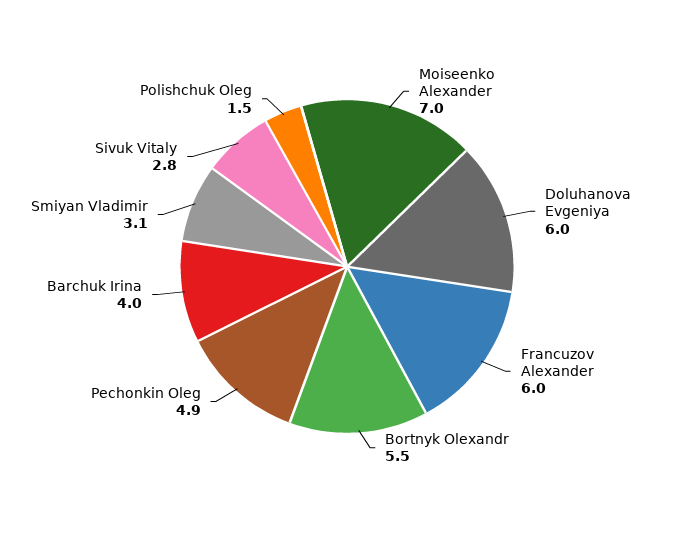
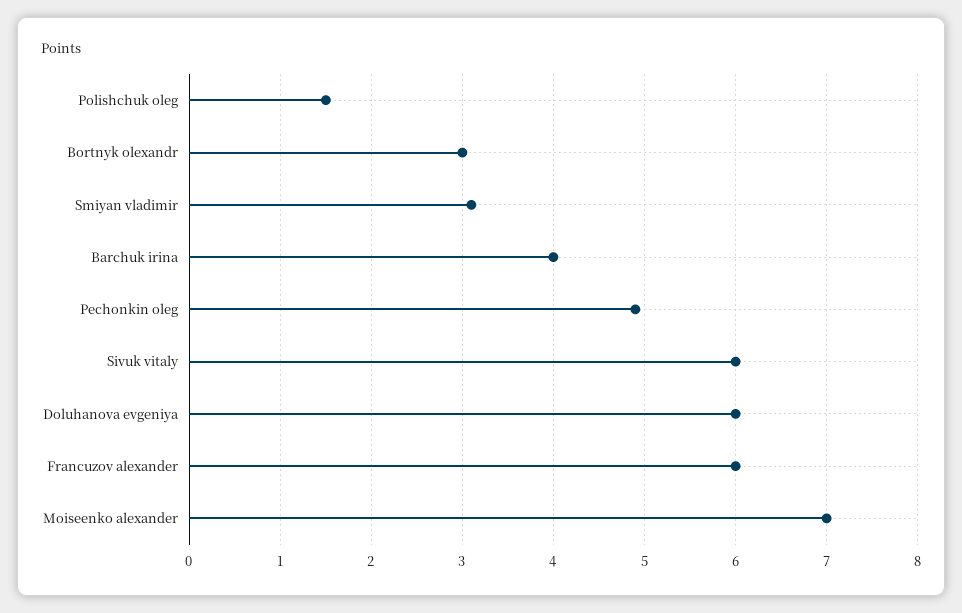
  {
    "Moiseenko Alexander": 7,
    "Doluhanova Evgeniya": 6,
    "Francuzov Alexander": 6,
-   "Bortnyk Olexandr": 5.5,
+   "Bortnyk Olexandr": 3,
    "Pechonkin Oleg": 4.9,
    "Barchuk Irina": 4,
    "Smiyan Vladimir": 3.1,
-   "Sivuk Vitaly": 2.8,
+   "Sivuk Vitaly": 6,
    "Polishchuk Oleg": 1.5
  }

